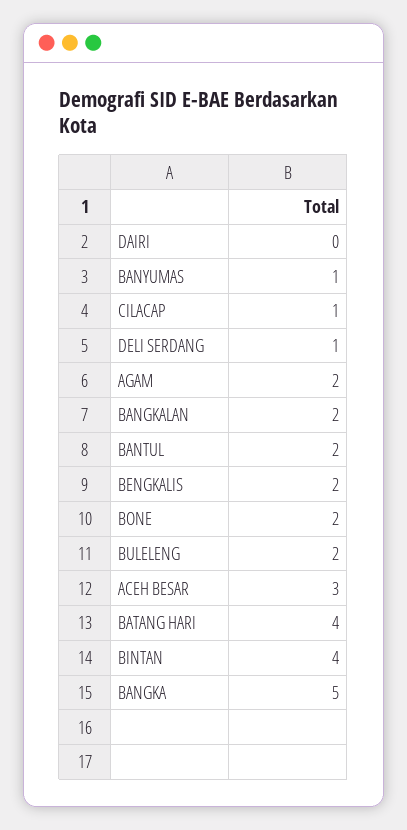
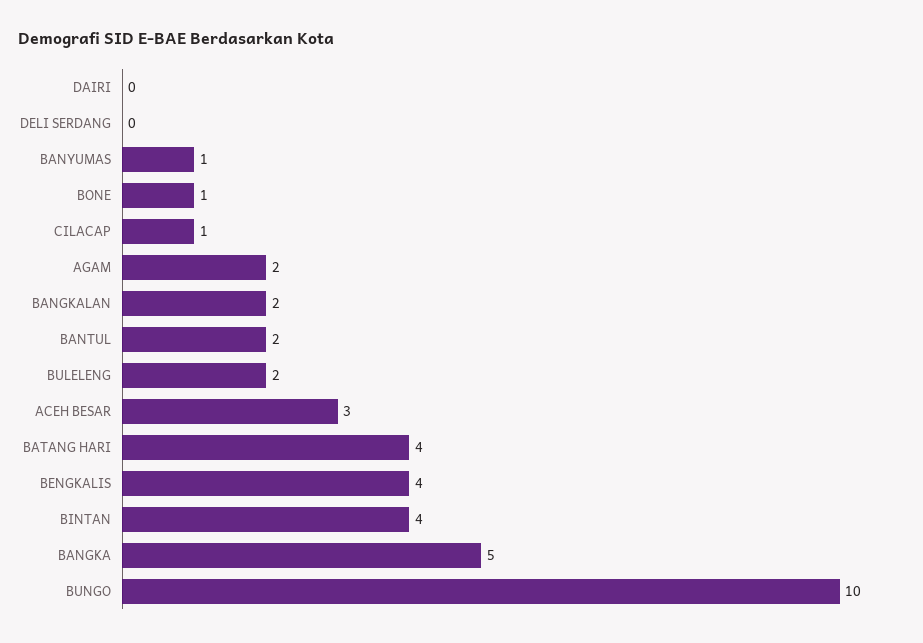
  {
    "DAIRI": 0,
    "BANYUMAS": 1,
    "CILACAP": 1,
-   "DELI SERDANG": 1,
+   "DELI SERDANG": 0,
    "AGAM": 2,
    "BANGKALAN": 2,
    "BANTUL": 2,
-   "BENGKALIS": 2,
+   "BENGKALIS": 4,
-   "BONE": 2,
+   "BONE": 1,
    "BULELENG": 2,
    "ACEH BESAR": 3,
    "BATANG HARI": 4,
    "BINTAN": 4,
-   "BANGKA": 5
+   "BANGKA": 5,
+   "BUNGO": 10
  }

